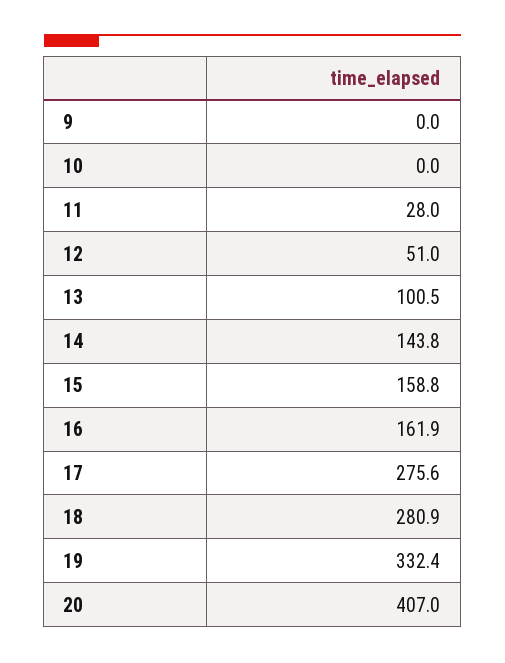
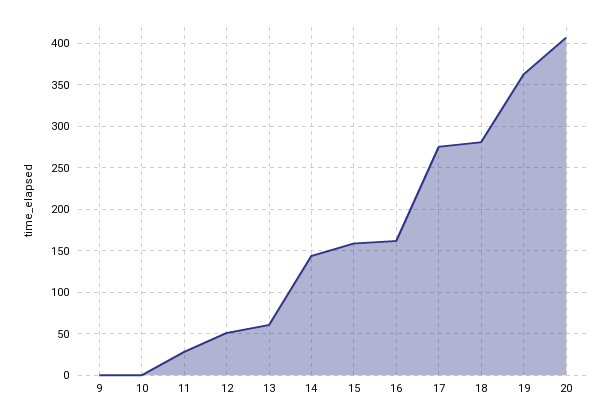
  {
    "9": 0,
    "10": 0,
    "11": 28,
    "12": 51,
-   "13": 100.5,
+   "13": 60,
    "14": 143.8,
    "15": 158.8,
    "16": 161.9,
    "17": 275.6,
    "18": 280.9,
-   "19": 332.4,
+   "19": 360,
    "20": 407
  }

